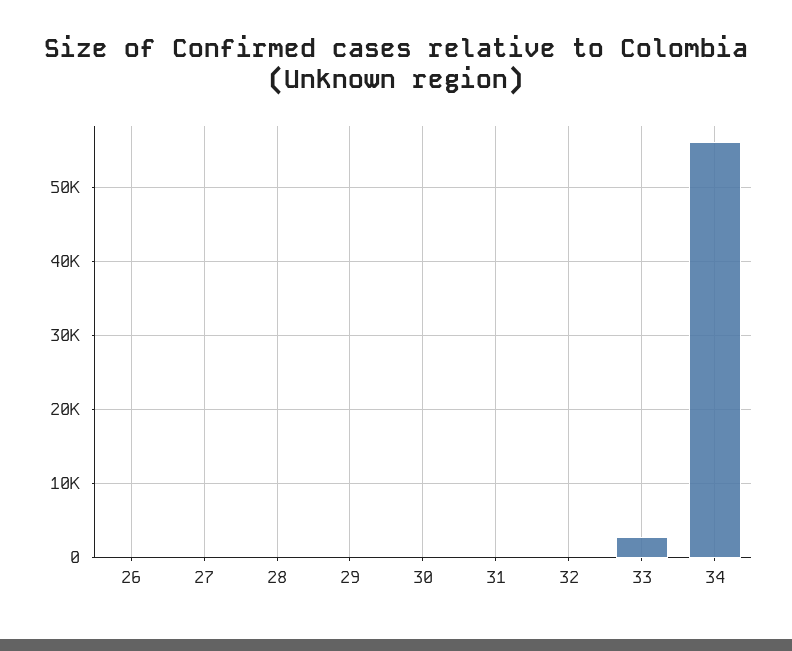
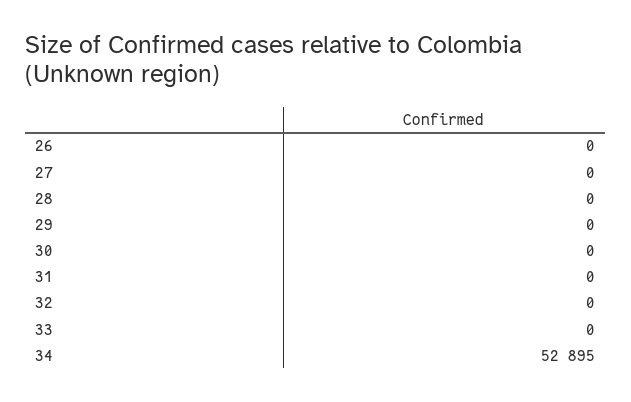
  {
    "26": 0,
    "27": 0,
    "28": 0,
    "29": 0,
    "30": 0,
    "31": 0,
    "32": 0,
-   "33": 3000,
+   "33": 0,
-   "34": 56000
+   "34": 52895
  }

